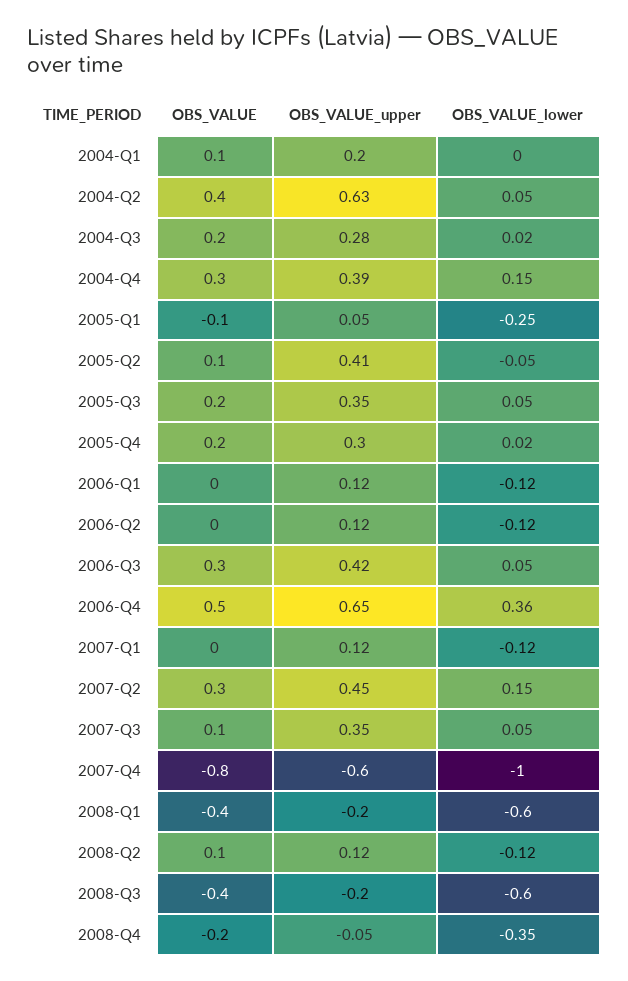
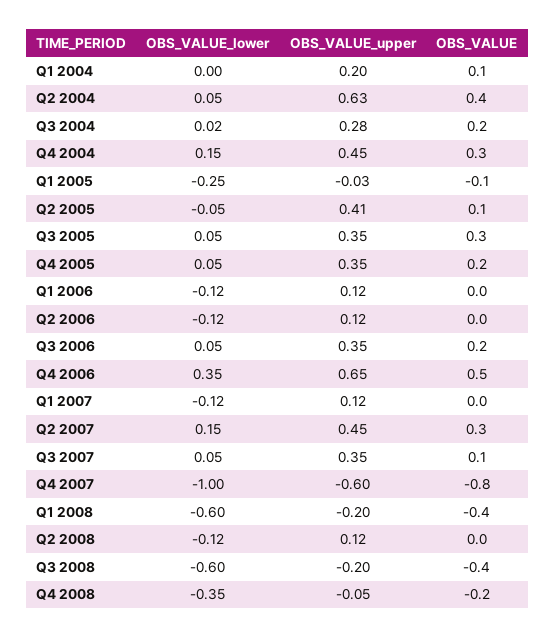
  {
    "OBS_VALUE": {
      "2004-Q1": 0.1,
      "2004-Q2": 0.4,
      "2004-Q3": 0.2,
      "2004-Q4": 0.3,
      "2005-Q1": -0.1,
      "2005-Q2": 0.1,
-     "2005-Q3": 0.2,
+     "2005-Q3": 0.3,
      "2005-Q4": 0.2,
      "2006-Q1": 0,
      "2006-Q2": 0,
-     "2006-Q3": 0.3,
+     "2006-Q3": 0.2,
      "2006-Q4": 0.5,
      "2007-Q1": 0,
      "2007-Q2": 0.3,
      "2007-Q3": 0.1,
      "2007-Q4": -0.8,
      "2008-Q1": -0.4,
-     "2008-Q2": 0.1,
+     "2008-Q2": 0,
      "2008-Q3": -0.4,
      "2008-Q4": -0.2
    },
    "OBS_VALUE_upper": {
      "2004-Q1": 0.2,
      "2004-Q2": 0.63,
      "2004-Q3": 0.28,
-     "2004-Q4": 0.39,
+     "2004-Q4": 0.45,
-     "2005-Q1": 0.05,
+     "2005-Q1": -0.03,
      "2005-Q2": 0.41,
      "2005-Q3": 0.35,
-     "2005-Q4": 0.3,
+     "2005-Q4": 0.35,
      "2006-Q1": 0.12,
      "2006-Q2": 0.12,
-     "2006-Q3": 0.42,
+     "2006-Q3": 0.35,
      "2006-Q4": 0.65,
      "2007-Q1": 0.12,
      "2007-Q2": 0.45,
      "2007-Q3": 0.35,
      "2007-Q4": -0.6,
      "2008-Q1": -0.2,
      "2008-Q2": 0.12,
      "2008-Q3": -0.2,
      "2008-Q4": -0.05
    },
    "OBS_VALUE_lower": {
      "2004-Q1": 0,
      "2004-Q2": 0.05,
      "2004-Q3": 0.02,
      "2004-Q4": 0.15,
      "2005-Q1": -0.25,
      "2005-Q2": -0.05,
      "2005-Q3": 0.05,
-     "2005-Q4": 0.02,
+     "2005-Q4": 0.05,
      "2006-Q1": -0.12,
      "2006-Q2": -0.12,
      "2006-Q3": 0.05,
-     "2006-Q4": 0.36,
+     "2006-Q4": 0.35,
      "2007-Q1": -0.12,
      "2007-Q2": 0.15,
      "2007-Q3": 0.05,
      "2007-Q4": -1,
      "2008-Q1": -0.6,
      "2008-Q2": -0.12,
      "2008-Q3": -0.6,
      "2008-Q4": -0.35
    }
  }

